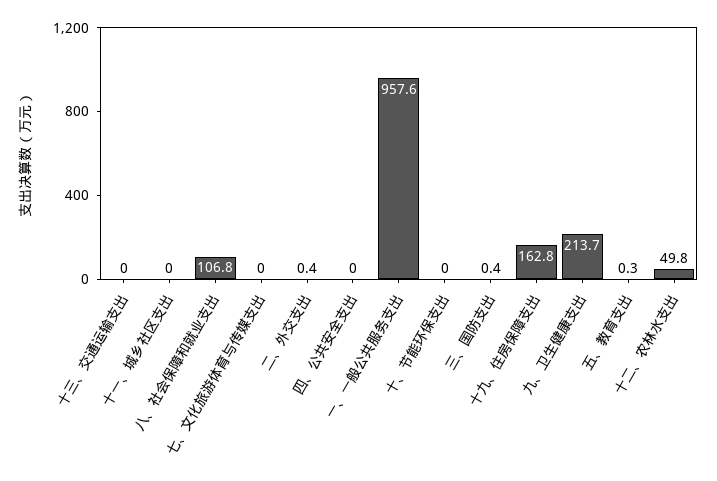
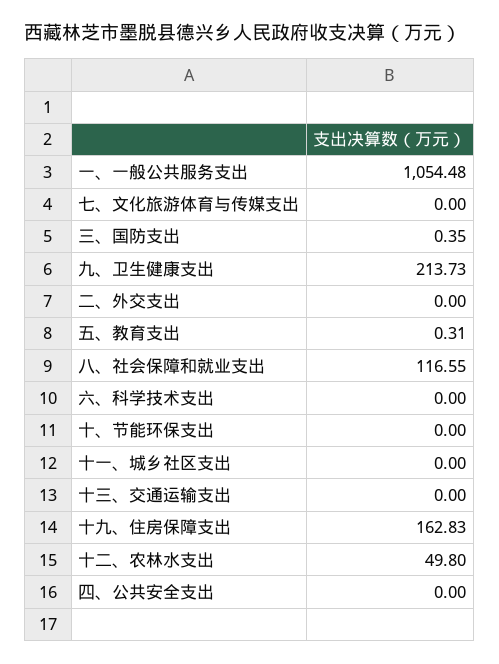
  {
    "十三、交通运输支出": 0,
    "十一、城乡社区支出": 0,
-   "八、社会保障和就业支出": 106.8,
+   "八、社会保障和就业支出": 116.55,
    "七、文化旅游体育与传媒支出": 0,
-   "二、外交支出": 0.4,
+   "二、外交支出": 0,
    "四、公共安全支出": 0,
-   "一、一般公共服务支出": 957.6,
+   "一、一般公共服务支出": 1054.48,
    "十、节能环保支出": 0,
    "三、国防支出": 0.35,
    "十九、住房保障支出": 162.83,
    "九、卫生健康支出": 213.73,
    "五、教育支出": 0.31,
-   "十二、农林水支出": 49.8
+   "十二、农林水支出": 49.8,
+   "六、科学技术支出": 0
  }

